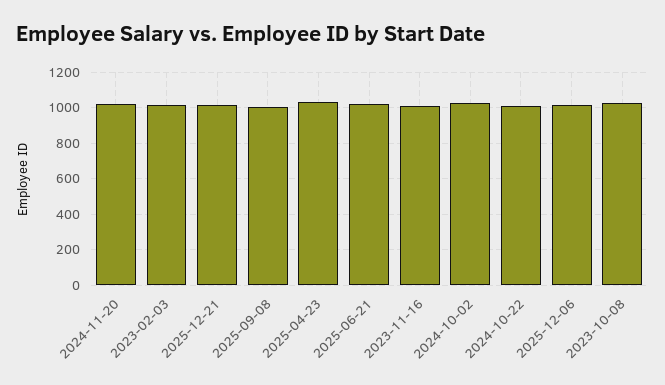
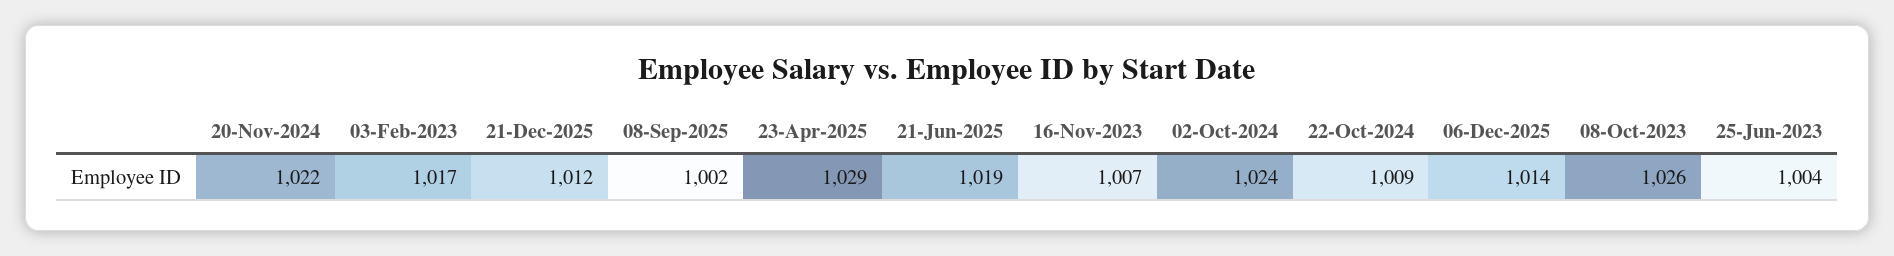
  {
    "2024-11-20": 1022,
    "2023-02-03": 1017,
    "2025-12-21": 1012,
    "2025-09-08": 1002,
    "2025-04-23": 1029,
    "2025-06-21": 1019,
    "2023-11-16": 1007,
    "2024-10-02": 1024,
    "2024-10-22": 1009,
    "2025-12-06": 1014,
-   "2023-10-08": 1026
+   "2023-10-08": 1026,
+   "25-Jun-2023": 1004
  }

